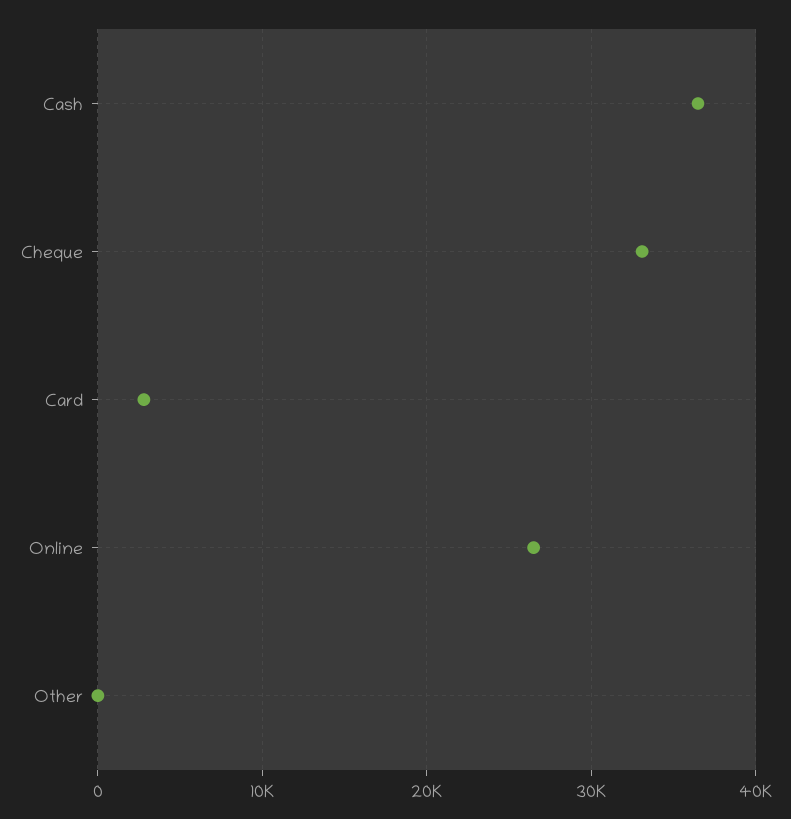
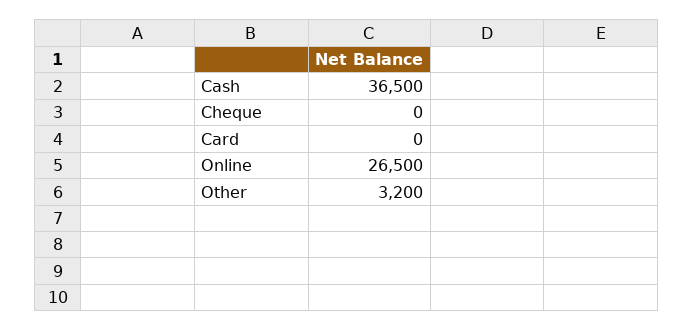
  {
    "Cash": 36500,
-   "Cheque": 33000,
+   "Cheque": 0,
-   "Card": 3000,
+   "Card": 0,
    "Online": 26500,
-   "Other": 0
+   "Other": 3200
  }

